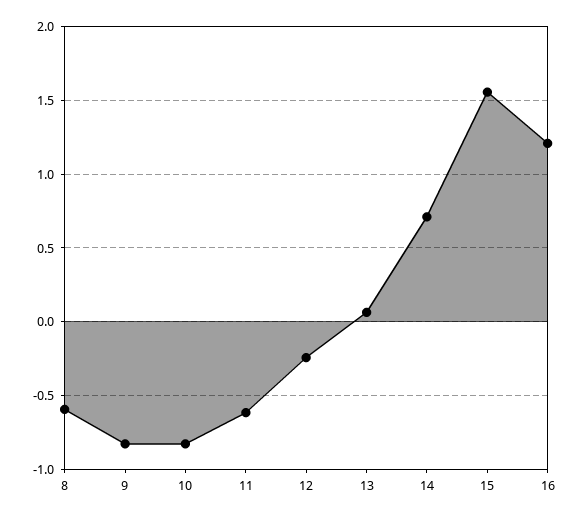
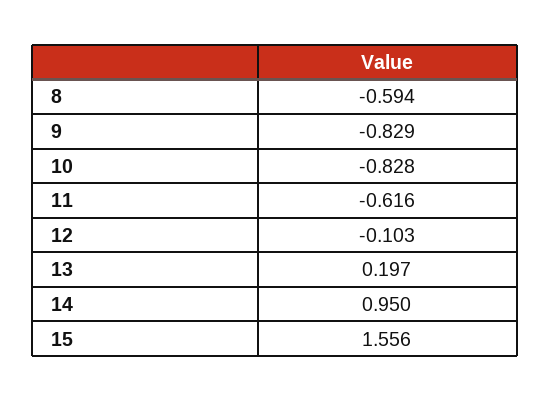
  {
    "8": -0.594,
    "9": -0.829,
    "10": -0.828,
    "11": -0.616,
-   "12": -0.25,
+   "12": -0.103,
-   "13": 0.05,
+   "13": 0.197,
-   "14": 0.7,
+   "14": 0.95,
-   "15": 1.556,
+   "15": 1.556
-   "16": 1.2
  }

